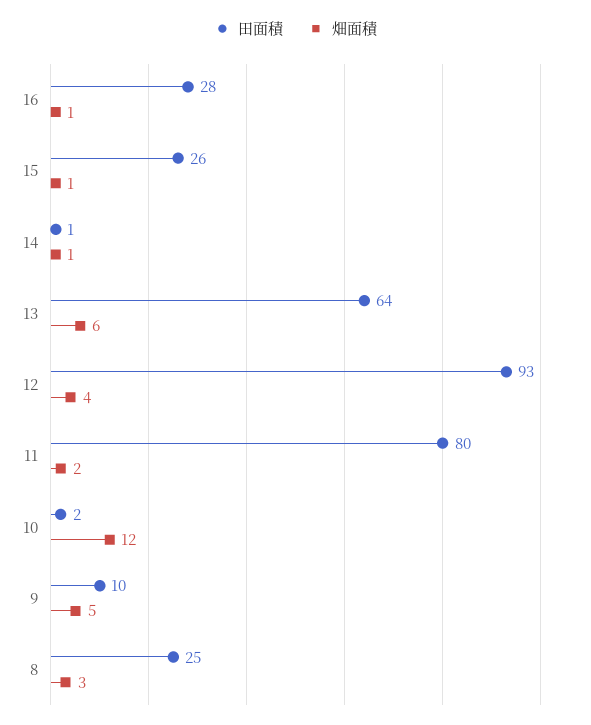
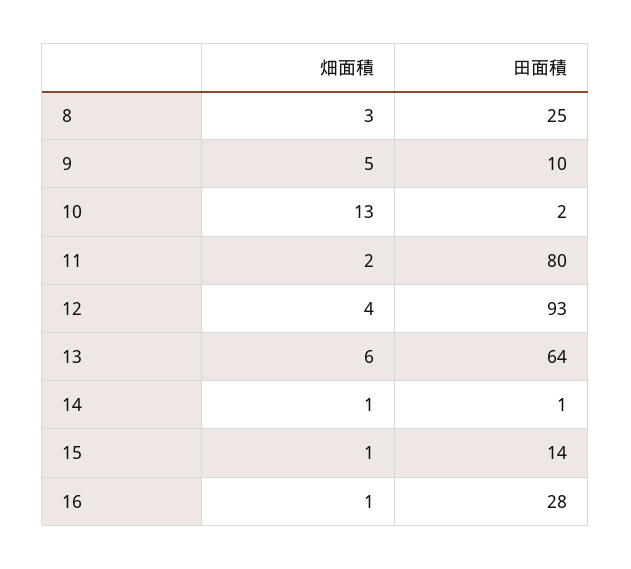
  {
    "田面積": {
      "16": 28,
-     "15": 26,
+     "15": 14,
      "14": 1,
      "13": 64,
      "12": 93,
      "11": 80,
      "10": 2,
      "9": 10,
      "8": 25
    },
    "畑面積": {
      "16": 1,
      "15": 1,
      "14": 1,
      "13": 6,
      "12": 4,
      "11": 2,
-     "10": 12,
+     "10": 13,
      "9": 5,
      "8": 3
    }
  }

